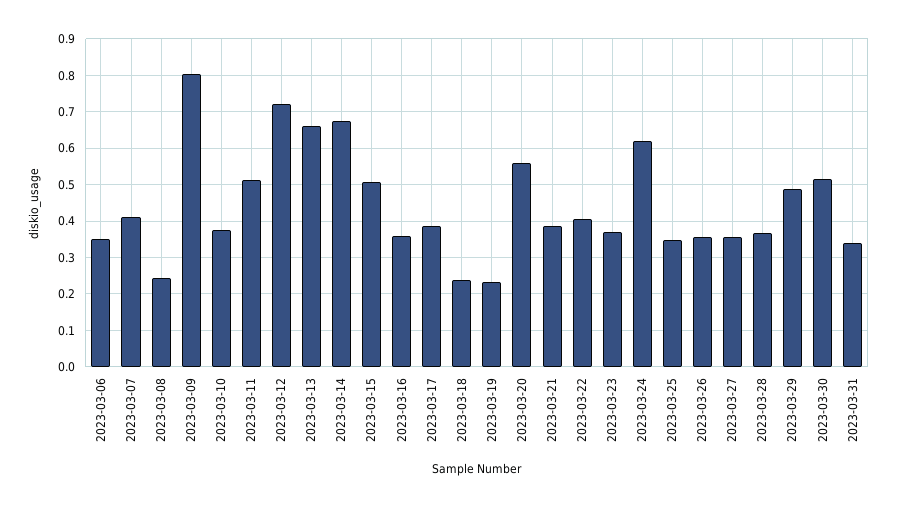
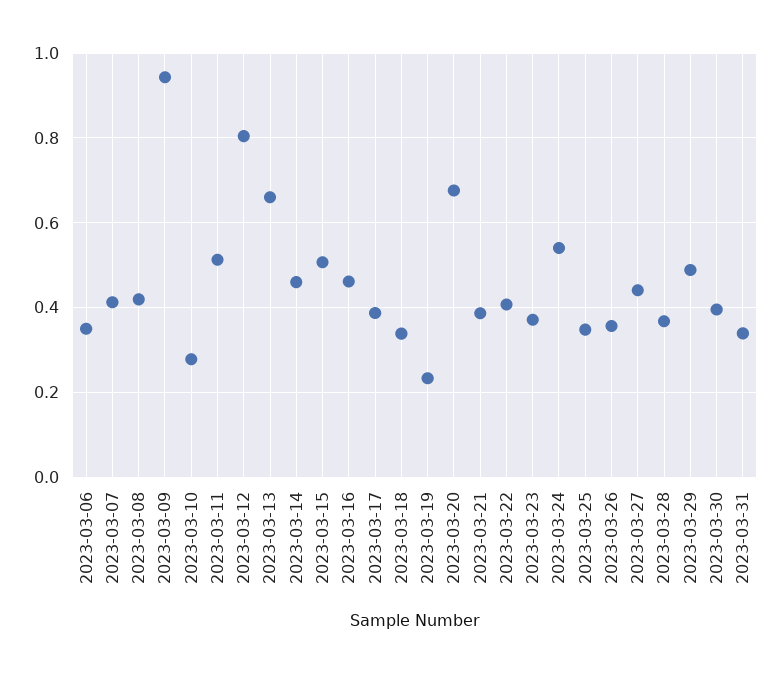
  {
    "2023-03-06": 0.34,
    "2023-03-07": 0.42,
-   "2023-03-08": 0.24,
+   "2023-03-08": 0.42,
-   "2023-03-09": 0.8,
+   "2023-03-09": 0.94,
-   "2023-03-10": 0.38,
+   "2023-03-10": 0.28,
    "2023-03-11": 0.52,
-   "2023-03-12": 0.72,
+   "2023-03-12": 0.8,
    "2023-03-13": 0.66,
-   "2023-03-14": 0.68,
+   "2023-03-14": 0.46,
    "2023-03-15": 0.5,
-   "2023-03-16": 0.36,
+   "2023-03-16": 0.46,
    "2023-03-17": 0.38,
-   "2023-03-18": 0.24,
+   "2023-03-18": 0.34,
    "2023-03-19": 0.24,
-   "2023-03-20": 0.56,
+   "2023-03-20": 0.68,
    "2023-03-21": 0.38,
    "2023-03-22": 0.4,
    "2023-03-23": 0.38,
-   "2023-03-24": 0.62,
+   "2023-03-24": 0.54,
    "2023-03-25": 0.34,
    "2023-03-26": 0.36,
-   "2023-03-27": 0.36,
+   "2023-03-27": 0.44,
    "2023-03-28": 0.36,
    "2023-03-29": 0.48,
-   "2023-03-30": 0.52,
+   "2023-03-30": 0.4,
    "2023-03-31": 0.34
  }

